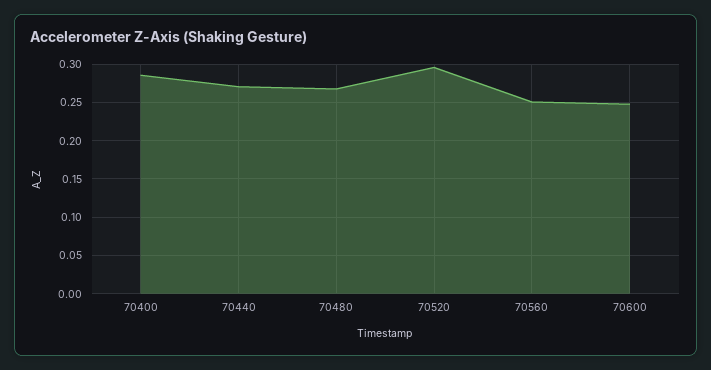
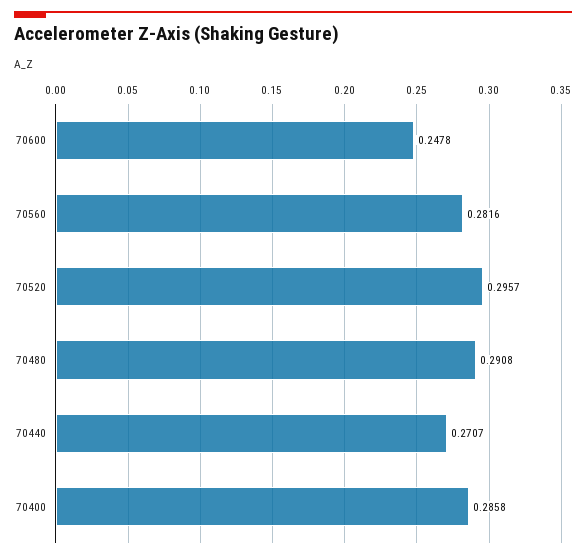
  {
    "70400": 0.2858,
    "70440": 0.2707,
-   "70480": 0.27,
+   "70480": 0.2908,
    "70520": 0.2957,
-   "70560": 0.25,
+   "70560": 0.2816,
    "70600": 0.2478
  }

